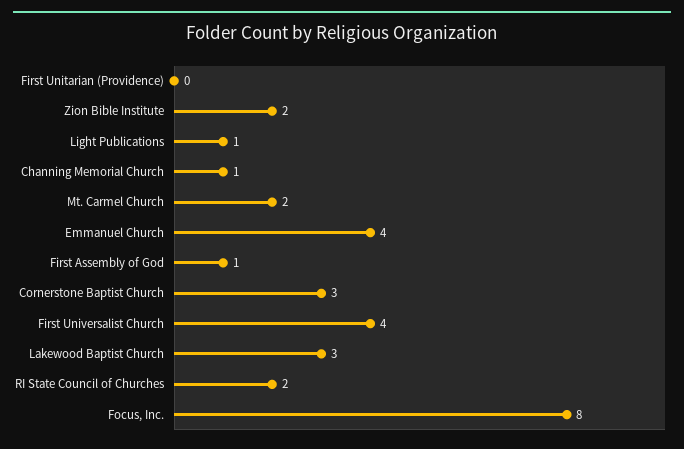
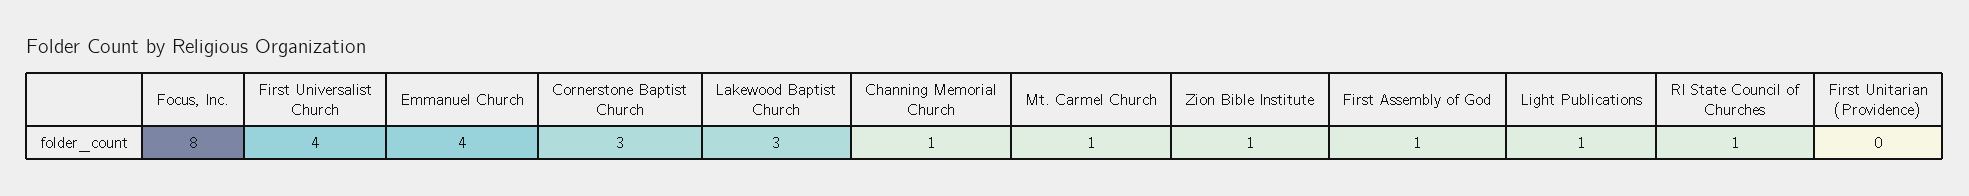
  {
    "First Unitarian (Providence)": 0,
-   "Zion Bible Institute": 2,
+   "Zion Bible Institute": 1,
    "Light Publications": 1,
    "Channing Memorial Church": 1,
-   "Mt. Carmel Church": 2,
+   "Mt. Carmel Church": 1,
    "Emmanuel Church": 4,
    "First Assembly of God": 1,
    "Cornerstone Baptist Church": 3,
    "First Universalist Church": 4,
    "Lakewood Baptist Church": 3,
-   "RI State Council of Churches": 2,
+   "RI State Council of Churches": 1,
    "Focus, Inc.": 8
  }

